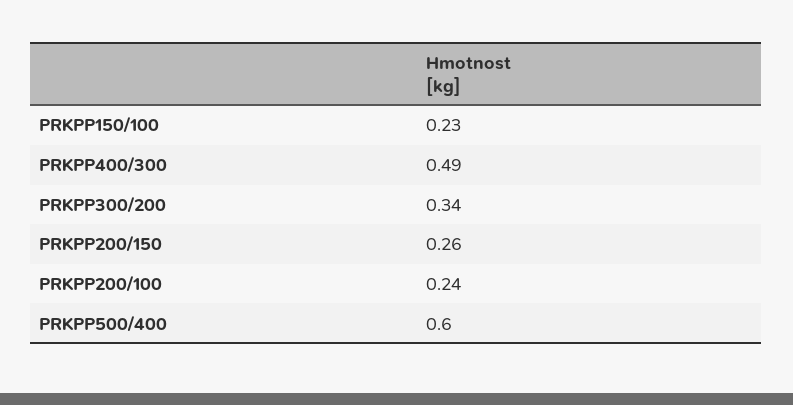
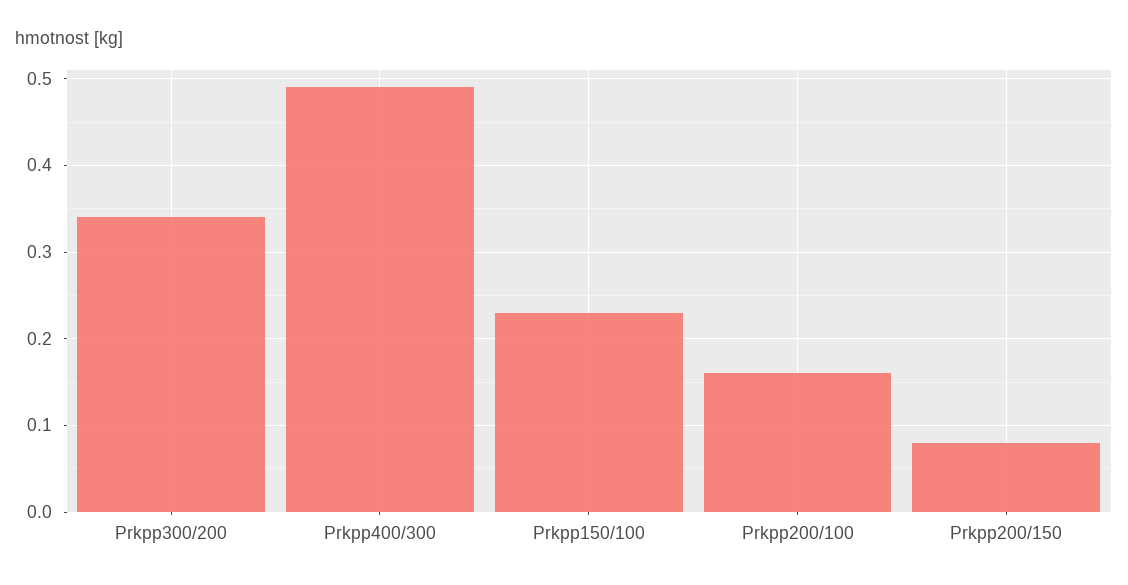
  {
    "PRKPP150/100": 0.23,
    "PRKPP400/300": 0.49,
    "PRKPP300/200": 0.34,
-   "PRKPP200/150": 0.26,
+   "PRKPP200/150": 0.08,
-   "PRKPP200/100": 0.24,
+   "PRKPP200/100": 0.16
-   "PRKPP500/400": 0.6
  }

